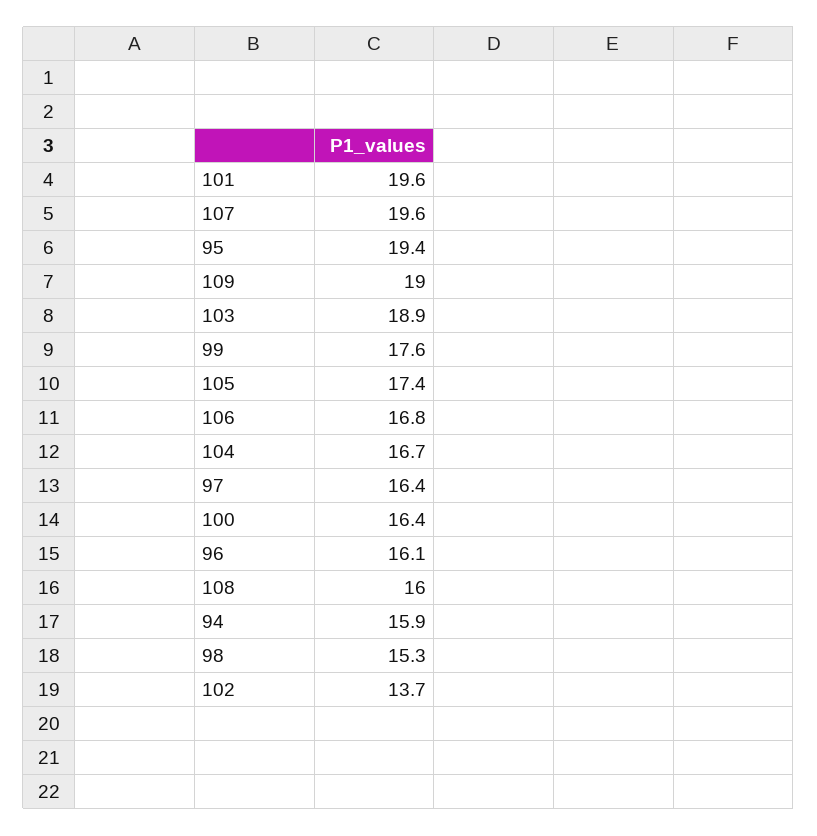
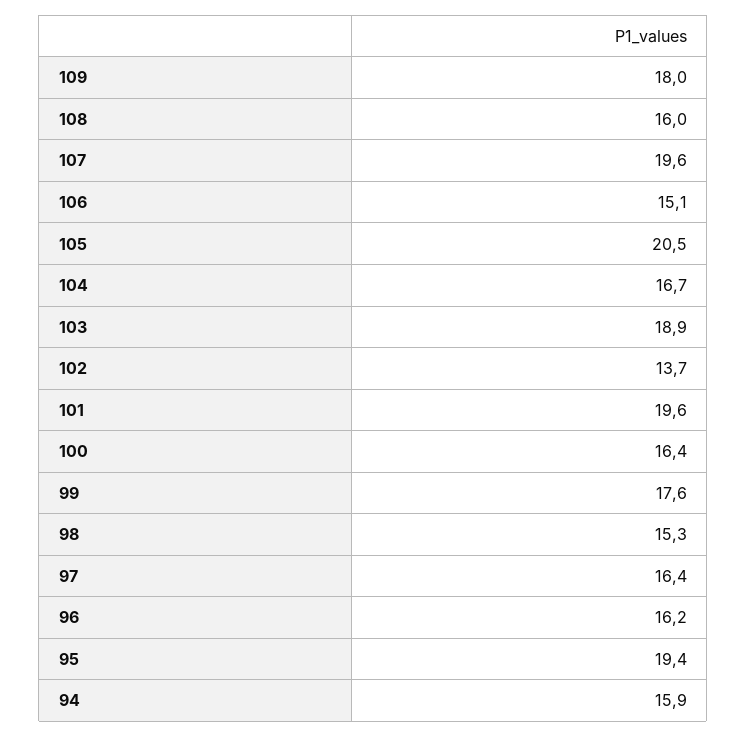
  {
    "101": 19.6,
    "107": 19.6,
    "95": 19.4,
-   "109": 19,
+   "109": 18,
    "103": 18.9,
    "99": 17.6,
-   "105": 17.4,
+   "105": 20.5,
-   "106": 16.8,
+   "106": 15.1,
    "104": 16.7,
    "97": 16.4,
    "100": 16.4,
-   "96": 16.1,
+   "96": 16.2,
    "108": 16,
    "94": 15.9,
    "98": 15.3,
    "102": 13.7
  }

